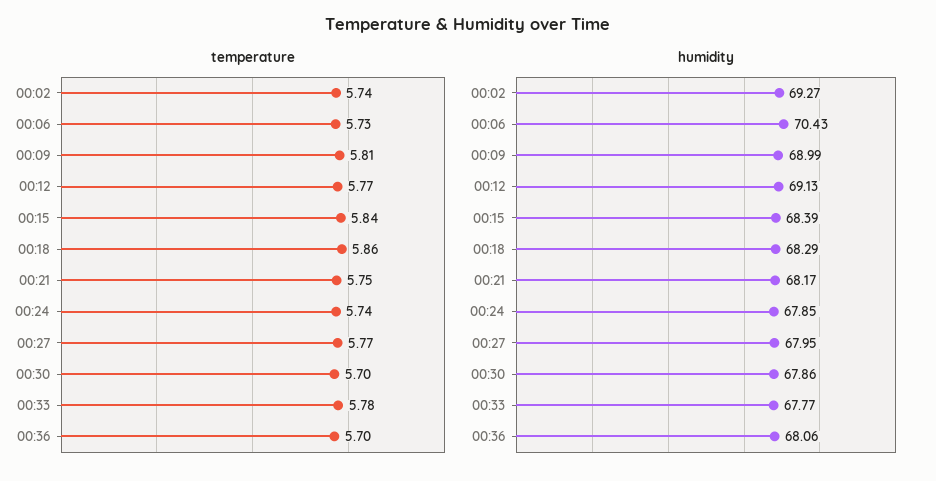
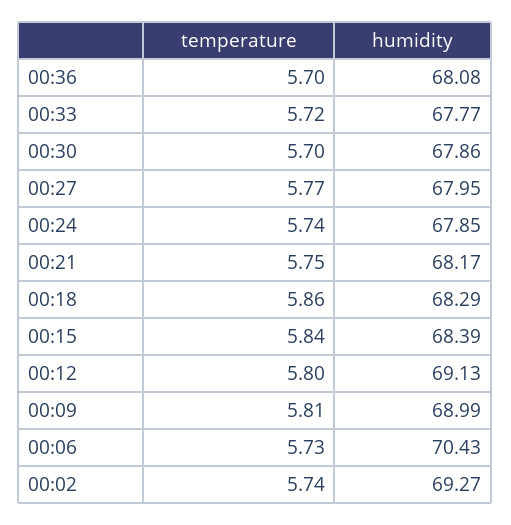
  {
    "temperature": {
      "00:02": 5.74,
      "00:06": 5.73,
      "00:09": 5.81,
-     "00:12": 5.77,
+     "00:12": 5.8,
      "00:15": 5.84,
      "00:18": 5.86,
      "00:21": 5.75,
      "00:24": 5.74,
      "00:27": 5.77,
      "00:30": 5.7,
-     "00:33": 5.78,
+     "00:33": 5.72,
      "00:36": 5.7
    },
    "humidity": {
      "00:02": 69.27,
      "00:06": 70.43,
      "00:09": 68.99,
      "00:12": 69.13,
      "00:15": 68.39,
      "00:18": 68.29,
      "00:21": 68.17,
      "00:24": 67.85,
      "00:27": 67.95,
      "00:30": 67.86,
      "00:33": 67.77,
-     "00:36": 68.06
+     "00:36": 68.08
    }
  }

